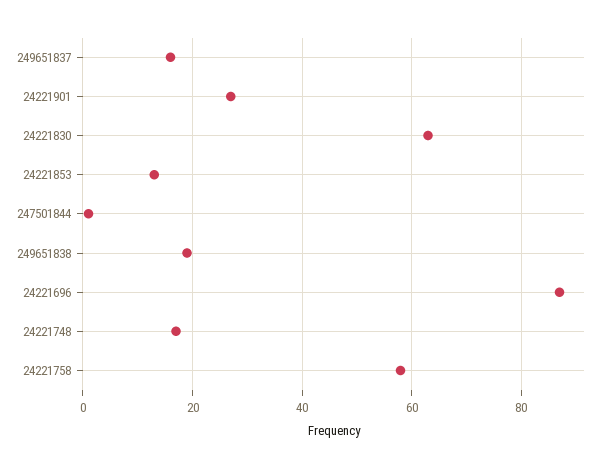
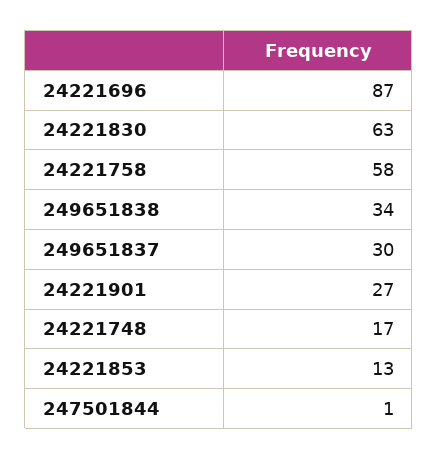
  {
-   "249651837": 15,
+   "249651837": 30,
    "24221901": 27,
    "24221830": 63,
    "24221853": 13,
    "247501844": 1,
-   "249651838": 20,
+   "249651838": 34,
    "24221696": 87,
    "24221748": 17,
    "24221758": 58
  }

